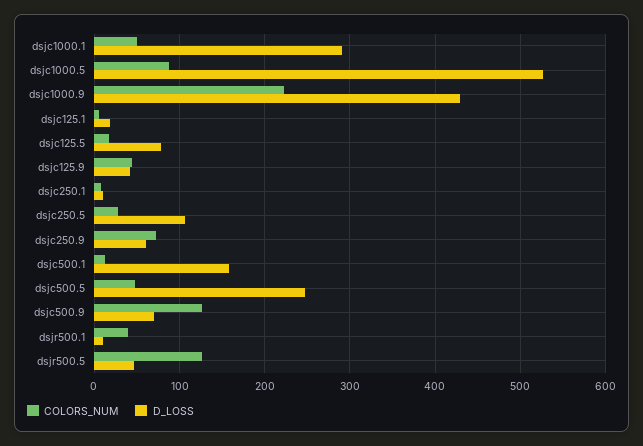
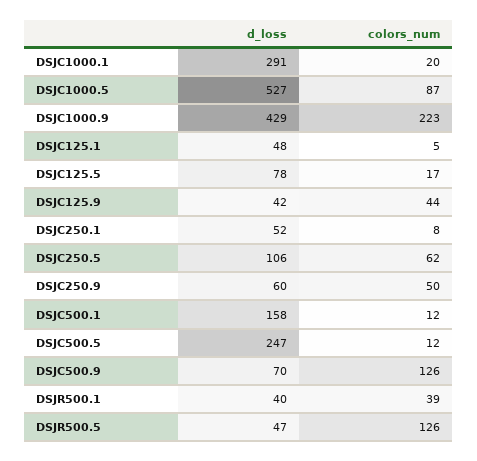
  {
    "COLORS_NUM": {
-     "dsjc1000.1": 50,
+     "dsjc1000.1": 20,
      "dsjc1000.5": 87,
      "dsjc1000.9": 223,
      "dsjc125.1": 5,
      "dsjc125.5": 17,
      "dsjc125.9": 44,
      "dsjc250.1": 8,
-     "dsjc250.5": 30,
+     "dsjc250.5": 62,
-     "dsjc250.9": 70,
+     "dsjc250.9": 50,
      "dsjc500.1": 12,
-     "dsjc500.5": 50,
+     "dsjc500.5": 12,
      "dsjc500.9": 126,
      "dsjr500.1": 39,
      "dsjr500.5": 126
    },
    "D_LOSS": {
      "dsjc1000.1": 291,
      "dsjc1000.5": 527,
      "dsjc1000.9": 429,
-     "dsjc125.1": 20,
+     "dsjc125.1": 48,
      "dsjc125.5": 78,
      "dsjc125.9": 42,
-     "dsjc250.1": 10,
+     "dsjc250.1": 52,
      "dsjc250.5": 106,
      "dsjc250.9": 60,
      "dsjc500.1": 158,
      "dsjc500.5": 247,
      "dsjc500.9": 70,
-     "dsjr500.1": 10,
+     "dsjr500.1": 40,
      "dsjr500.5": 47
    }
  }

